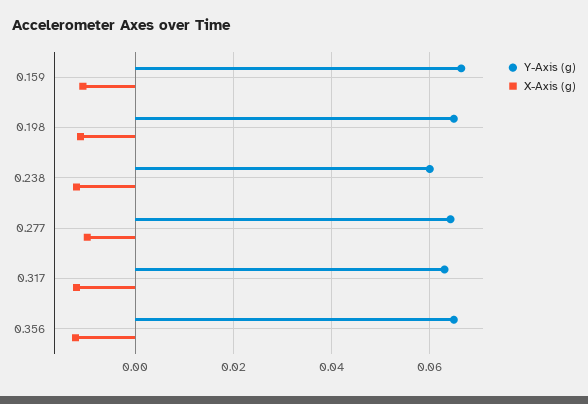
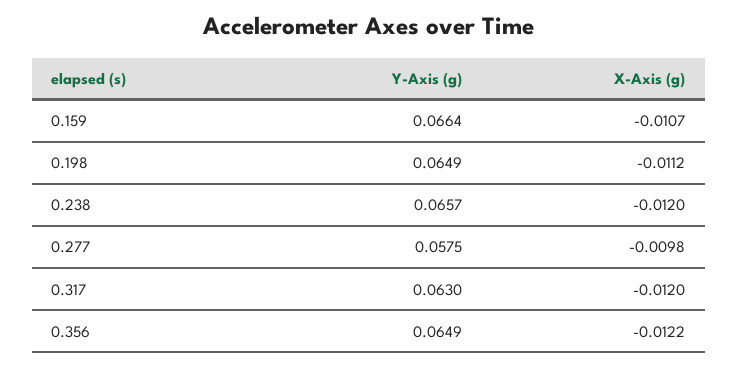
  {
    "Y-Axis (g)": {
      "0.159": 0.0664,
      "0.198": 0.0649,
-     "0.238": 0.06,
+     "0.238": 0.0657,
-     "0.277": 0.064,
+     "0.277": 0.0575,
      "0.317": 0.063,
      "0.356": 0.0649
    },
    "X-Axis (g)": {
      "0.159": -0.0107,
      "0.198": -0.0112,
      "0.238": -0.012,
      "0.277": -0.0098,
      "0.317": -0.012,
      "0.356": -0.0122
    }
  }

